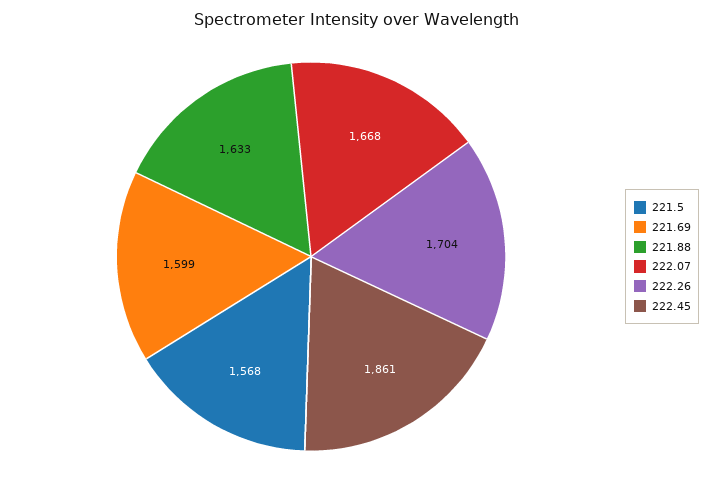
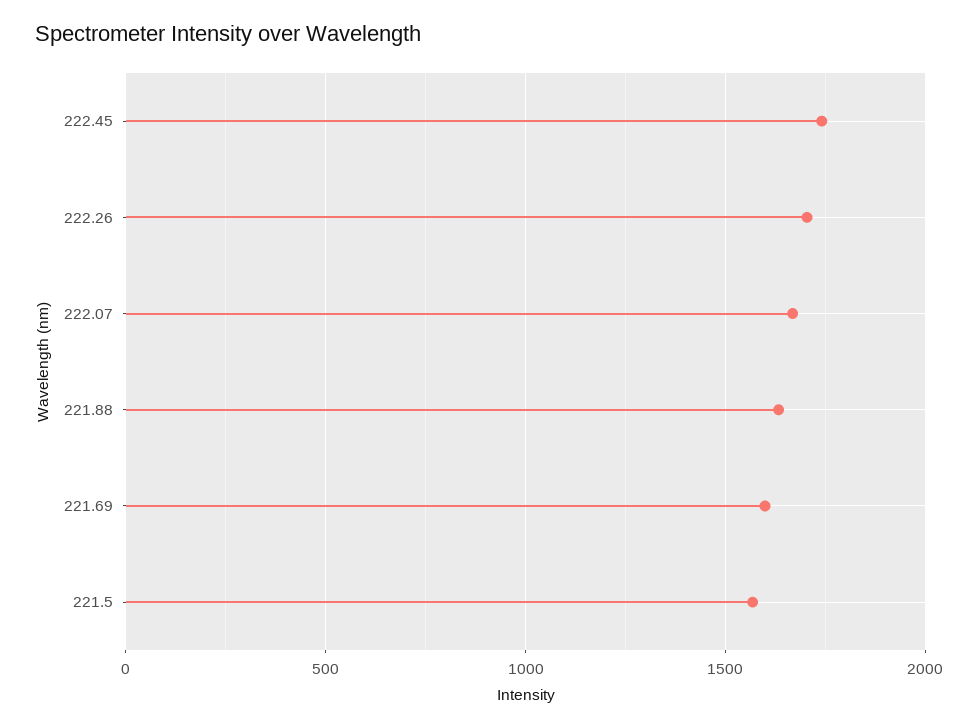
  {
    "221.5": 1568,
    "221.69": 1599,
    "221.88": 1633,
    "222.07": 1668,
    "222.26": 1704,
-   "222.45": 1861
+   "222.45": 1750
  }

